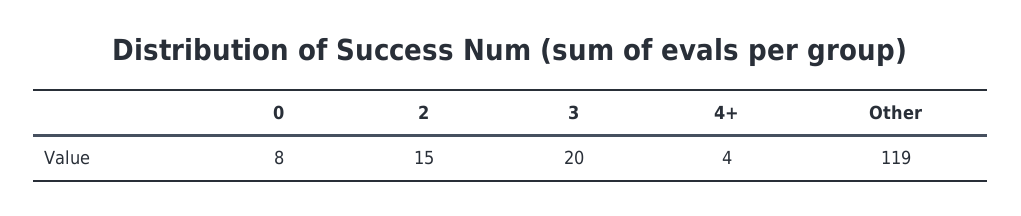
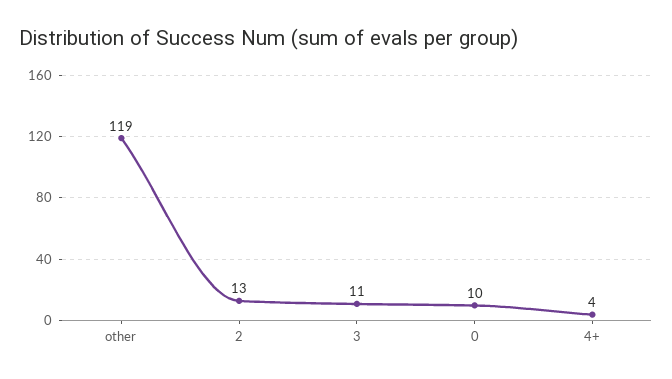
  {
-   "0": 8,
+   "0": 10,
-   "2": 15,
+   "2": 13,
-   "3": 20,
+   "3": 11,
    "4+": 4,
    "Other": 119
  }

